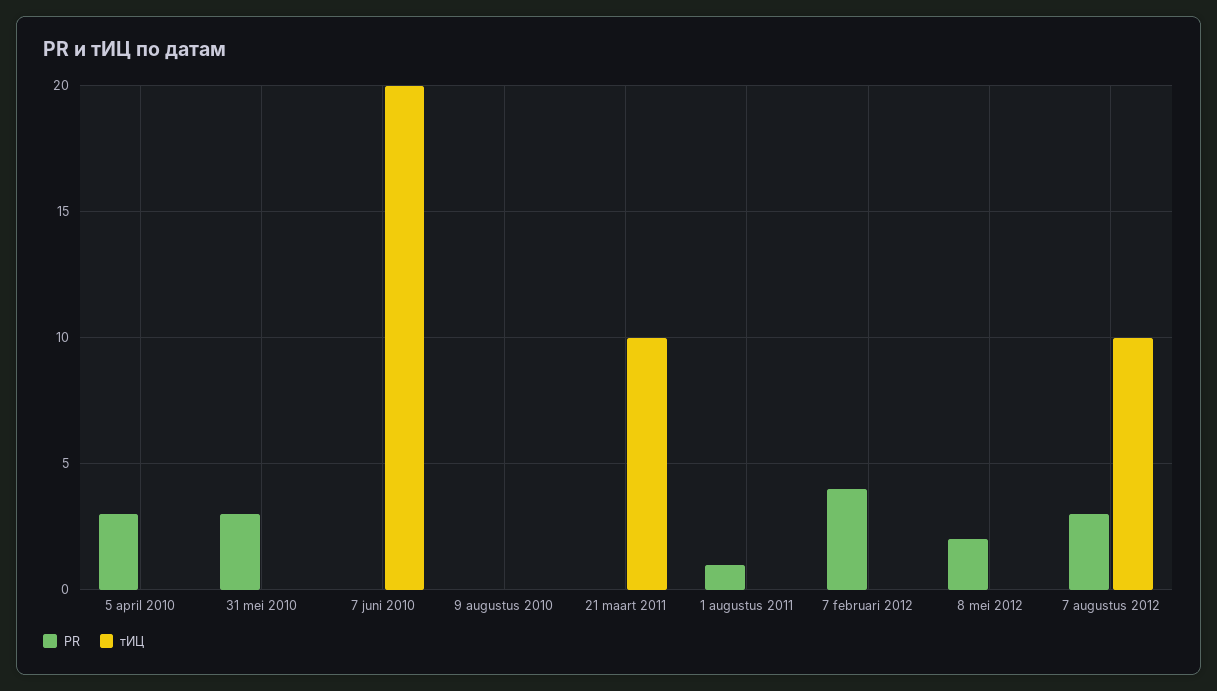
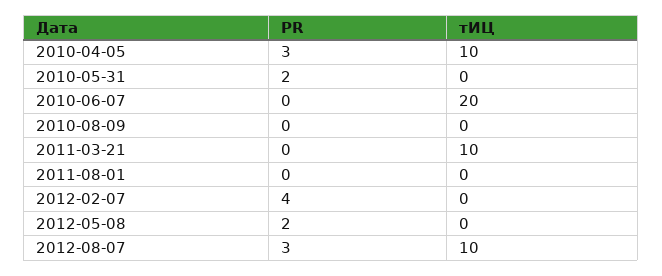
  {
    "PR": {
      "5 april 2010": 3,
-     "31 mei 2010": 3,
+     "31 mei 2010": 2,
      "7 juni 2010": 0,
      "9 augustus 2010": 0,
      "21 maart 2011": 0,
-     "1 augustus 2011": 1,
+     "1 augustus 2011": 0,
      "7 februari 2012": 4,
      "8 mei 2012": 2,
      "7 augustus 2012": 3
    },
    "тИЦ": {
-     "5 april 2010": 0,
+     "5 april 2010": 10,
      "31 mei 2010": 0,
      "7 juni 2010": 20,
      "9 augustus 2010": 0,
      "21 maart 2011": 10,
      "1 augustus 2011": 0,
      "7 februari 2012": 0,
      "8 mei 2012": 0,
      "7 augustus 2012": 10
    }
  }

